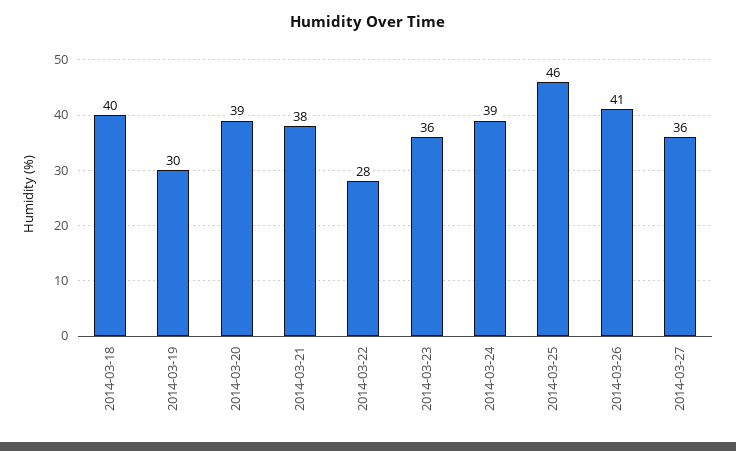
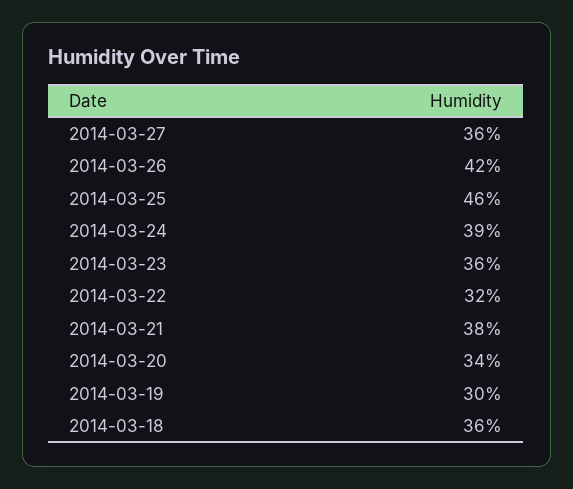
  {
-   "2014-03-18": 40,
+   "2014-03-18": 36,
    "2014-03-19": 30,
-   "2014-03-20": 39,
+   "2014-03-20": 34,
    "2014-03-21": 38,
-   "2014-03-22": 28,
+   "2014-03-22": 32,
    "2014-03-23": 36,
    "2014-03-24": 39,
    "2014-03-25": 46,
-   "2014-03-26": 41,
+   "2014-03-26": 42,
    "2014-03-27": 36
  }

